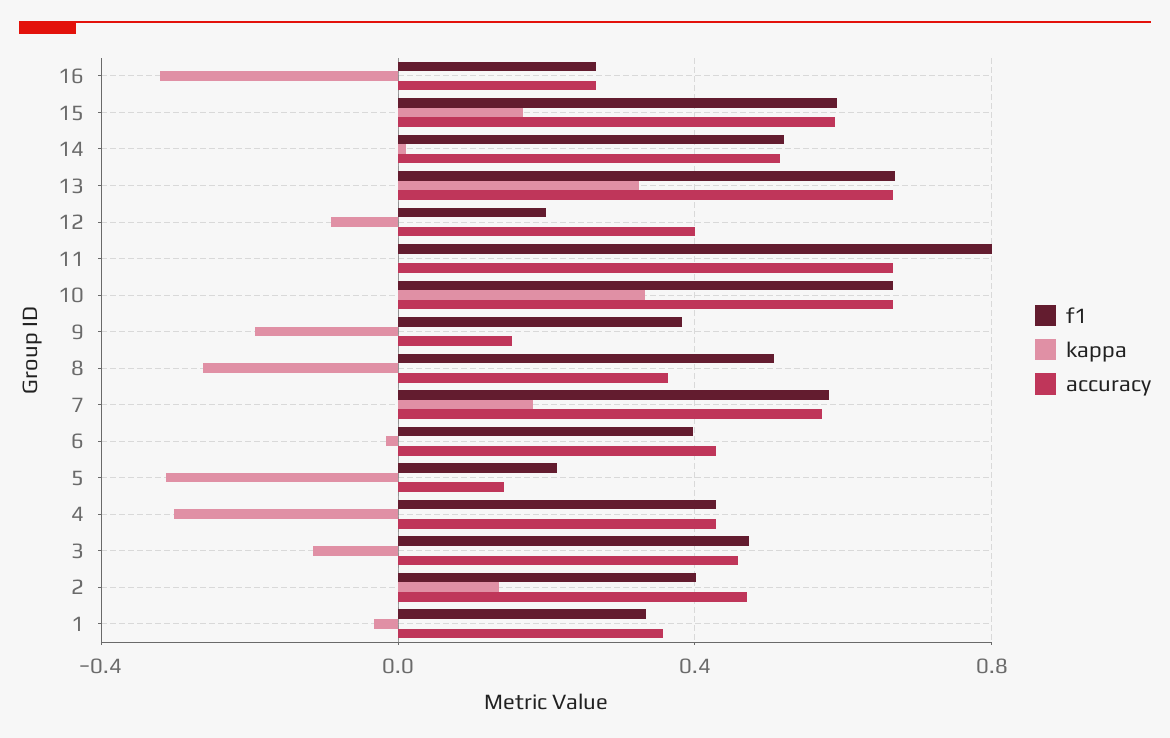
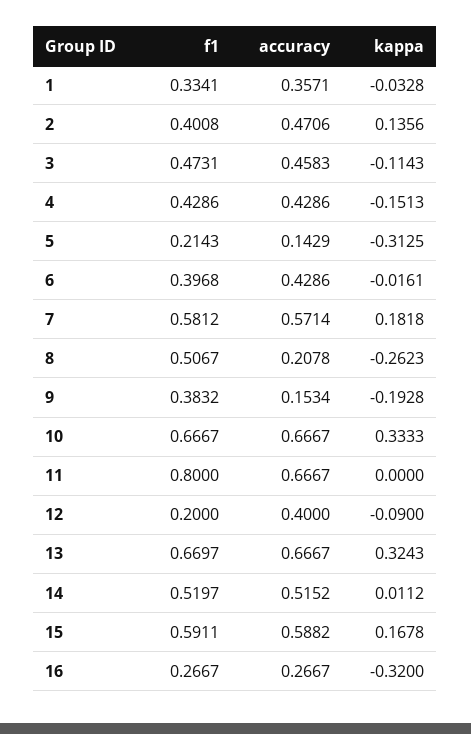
  {
    "f1": {
      "16": 0.2667,
      "15": 0.5911,
      "14": 0.5197,
      "13": 0.6697,
      "12": 0.2,
      "11": 0.8,
      "10": 0.6667,
      "9": 0.3832,
      "8": 0.5067,
      "7": 0.5812,
      "6": 0.3968,
      "5": 0.2143,
      "4": 0.4286,
      "3": 0.4731,
      "2": 0.4008,
      "1": 0.3341
    },
    "kappa": {
      "16": -0.32,
      "15": 0.1678,
      "14": 0.0112,
      "13": 0.3243,
      "12": -0.09,
      "11": 0,
      "10": 0.3333,
      "9": -0.1928,
      "8": -0.2623,
      "7": 0.1818,
      "6": -0.0161,
      "5": -0.3125,
-     "4": -0.3,
+     "4": -0.1513,
      "3": -0.1143,
      "2": 0.1356,
      "1": -0.0328
    },
    "accuracy": {
      "16": 0.2667,
      "15": 0.5882,
      "14": 0.5152,
      "13": 0.6667,
      "12": 0.4,
      "11": 0.6667,
      "10": 0.6667,
      "9": 0.1534,
-     "8": 0.35,
+     "8": 0.2078,
      "7": 0.5714,
      "6": 0.4286,
      "5": 0.1429,
      "4": 0.4286,
      "3": 0.4583,
      "2": 0.4706,
      "1": 0.3571
    }
  }

